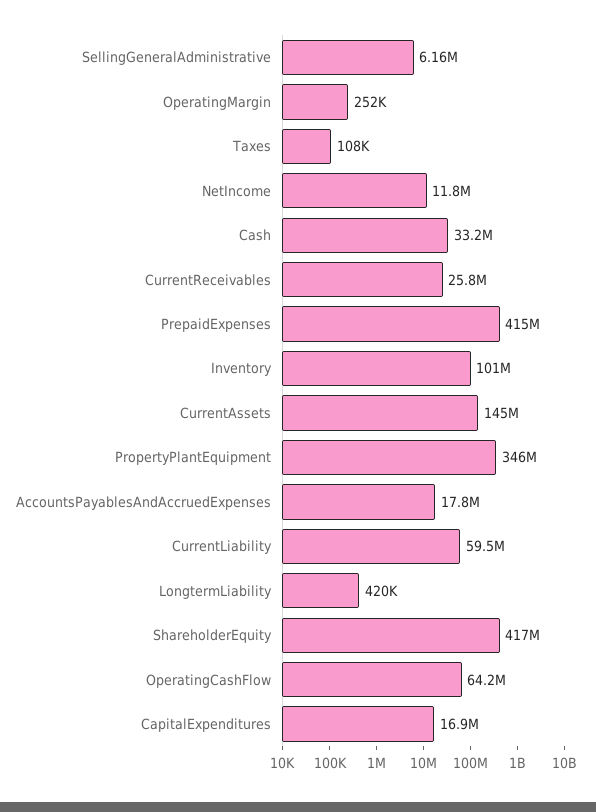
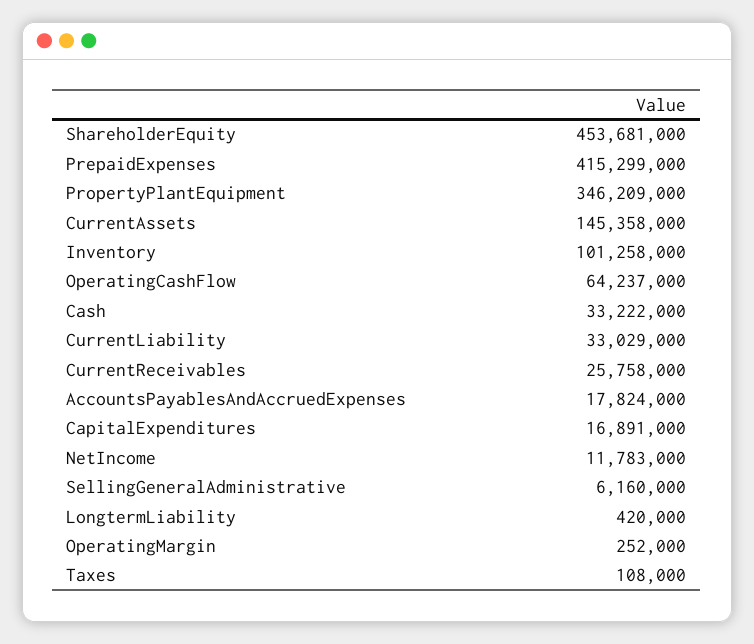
  {
    "SellingGeneralAdministrative": 6160000,
    "OperatingMargin": 252000,
    "Taxes": 108000,
    "NetIncome": 11783000,
    "Cash": 33222000,
    "CurrentReceivables": 25758000,
    "PrepaidExpenses": 415299000,
    "Inventory": 101258000,
    "CurrentAssets": 145358000,
    "PropertyPlantEquipment": 346209000,
    "AccountsPayablesAndAccruedExpenses": 17824000,
-   "CurrentLiability": 59500000,
+   "CurrentLiability": 33029000,
    "LongtermLiability": 420000,
-   "ShareholderEquity": 417000000,
+   "ShareholderEquity": 453681000,
    "OperatingCashFlow": 64237000,
    "CapitalExpenditures": 16891000
  }

